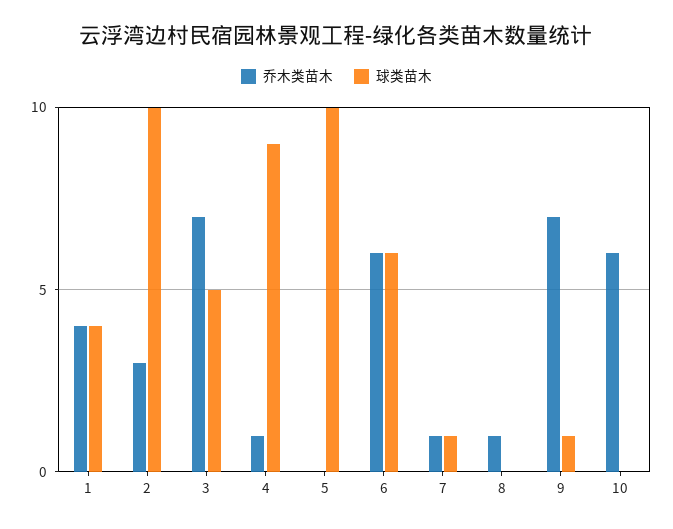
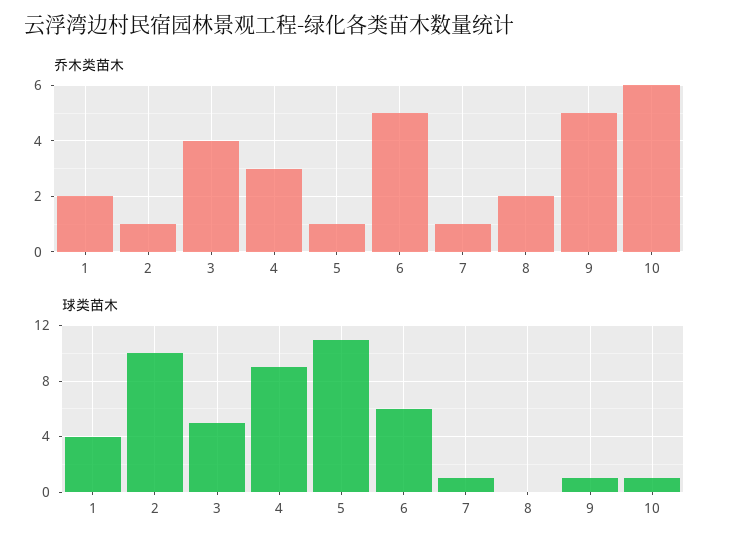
  {
    "乔木类苗木": {
-     "1": 4,
+     "1": 2,
-     "2": 3,
+     "2": 1,
-     "3": 7,
+     "3": 4,
-     "4": 1,
+     "4": 3,
-     "5": 0,
+     "5": 1,
-     "6": 6,
+     "6": 5,
      "7": 1,
-     "8": 1,
+     "8": 2,
-     "9": 7,
+     "9": 5,
      "10": 6
    },
    "球类苗木": {
      "1": 4,
      "2": 10,
      "3": 5,
      "4": 9,
-     "5": 10,
+     "5": 11,
      "6": 6,
      "7": 1,
      "8": 0,
      "9": 1,
-     "10": 0
+     "10": 1
    }
  }

